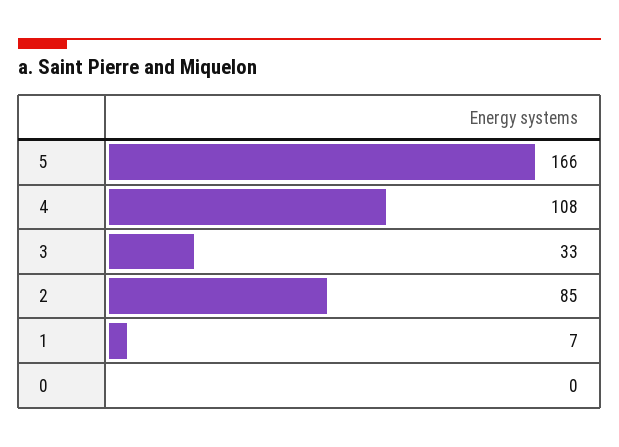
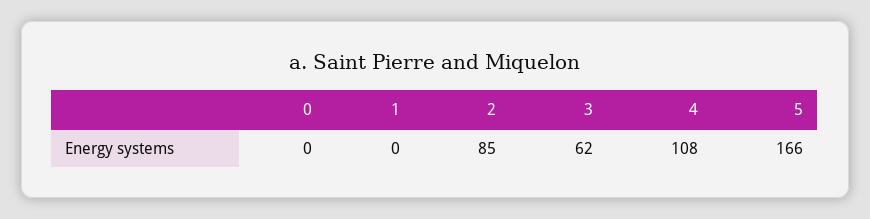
  {
    "5": 166,
    "4": 108,
-   "3": 33,
+   "3": 62,
    "2": 85,
-   "1": 7,
+   "1": 0,
    "0": 0
  }

